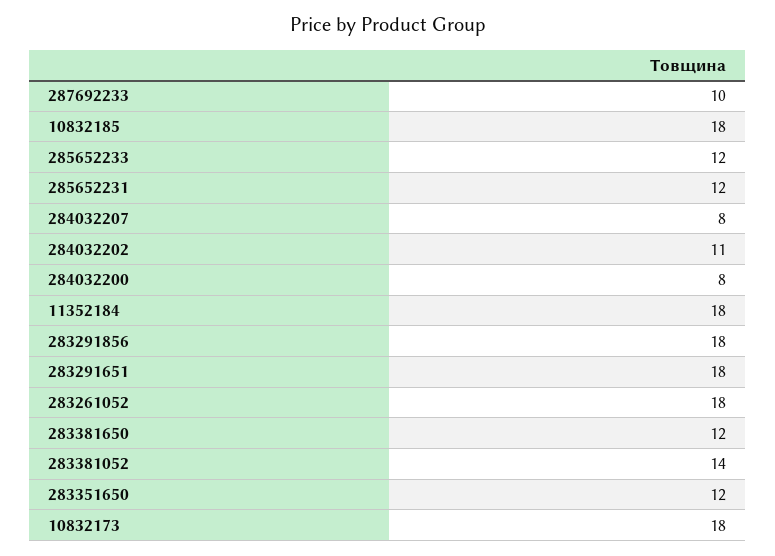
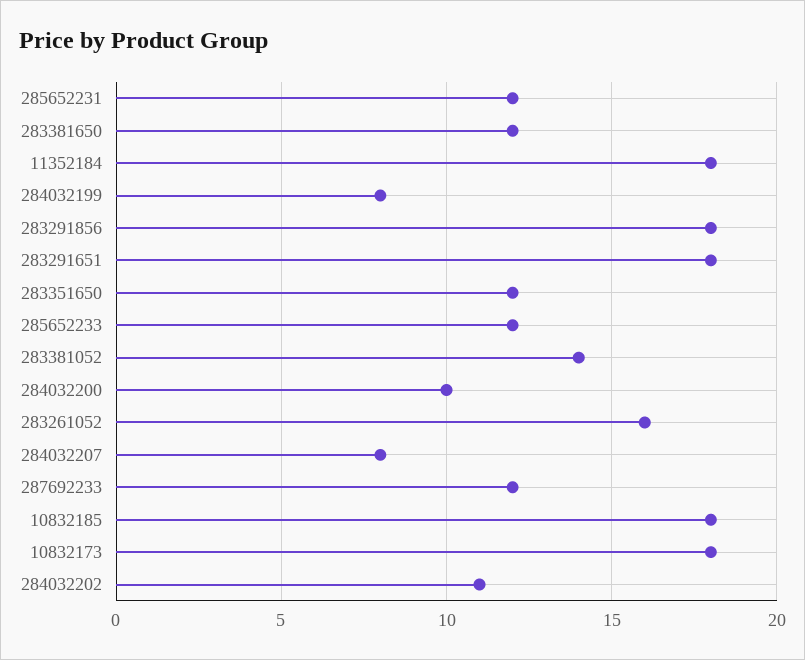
  {
-   "287692233": 10,
+   "287692233": 12,
    "10832185": 18,
    "285652233": 12,
    "285652231": 12,
    "284032207": 8,
    "284032202": 11,
-   "284032200": 8,
+   "284032200": 10,
    "11352184": 18,
    "283291856": 18,
    "283291651": 18,
-   "283261052": 18,
+   "283261052": 16,
    "283381650": 12,
    "283381052": 14,
    "283351650": 12,
-   "10832173": 18
+   "10832173": 18,
+   "284032199": 8
  }

